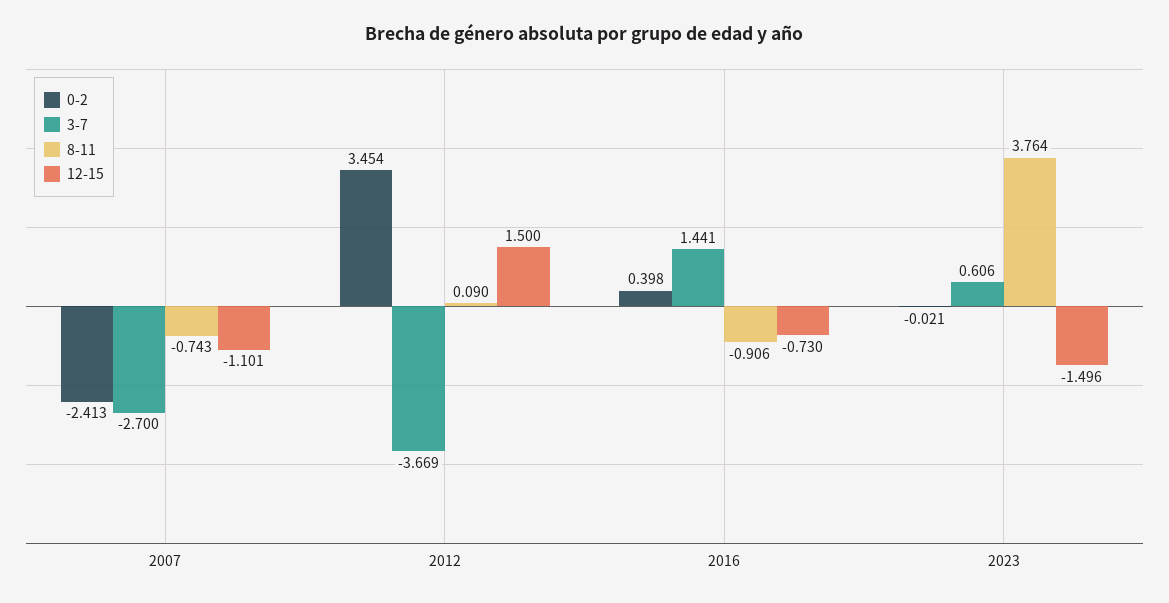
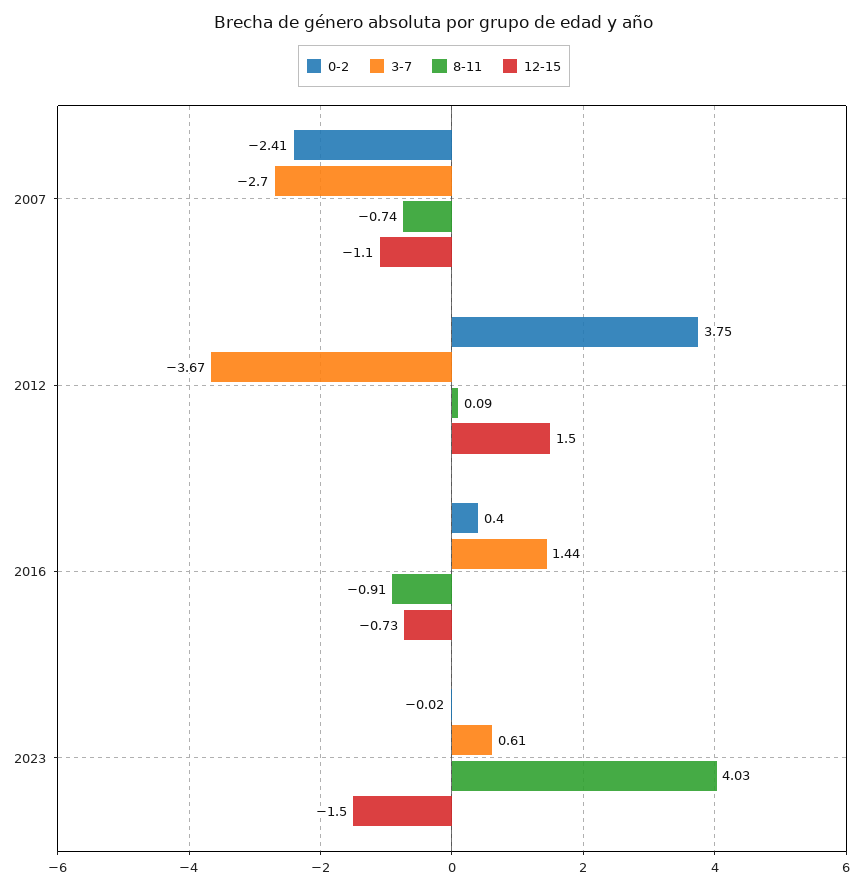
  {
    "0-2": {
      "2007": -2.413,
-     "2012": 3.454,
+     "2012": 3.75,
      "2016": 0.398,
      "2023": -0.021
    },
    "3-7": {
      "2007": -2.7,
      "2012": -3.669,
      "2016": 1.441,
      "2023": 0.606
    },
    "8-11": {
      "2007": -0.743,
      "2012": 0.09,
      "2016": -0.906,
-     "2023": 3.764
+     "2023": 4.03
    },
    "12-15": {
      "2007": -1.101,
      "2012": 1.5,
      "2016": -0.73,
      "2023": -1.496
    }
  }

